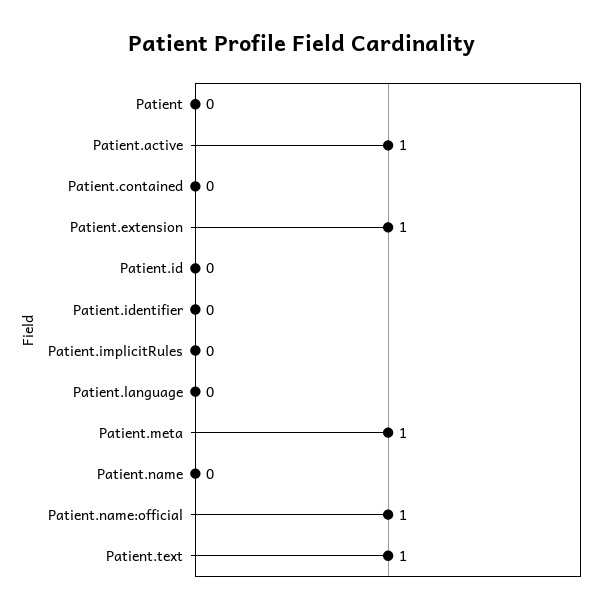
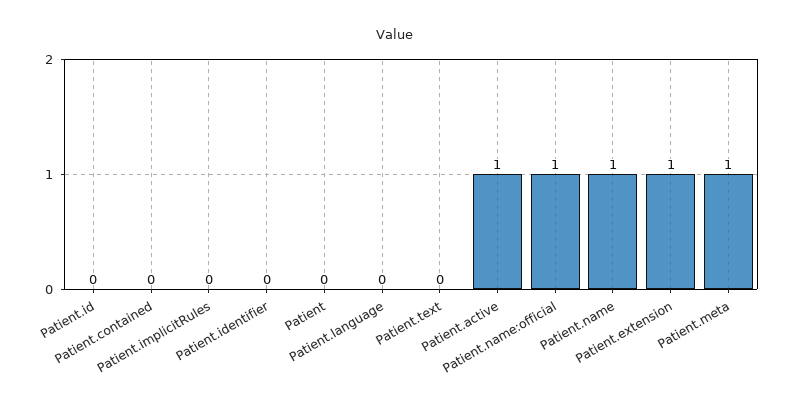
  {
    "Patient": 0,
    "Patient.active": 1,
    "Patient.contained": 0,
    "Patient.extension": 1,
    "Patient.id": 0,
    "Patient.identifier": 0,
    "Patient.implicitRules": 0,
    "Patient.language": 0,
    "Patient.meta": 1,
-   "Patient.name": 0,
+   "Patient.name": 1,
    "Patient.name:official": 1,
-   "Patient.text": 1
+   "Patient.text": 0
  }

